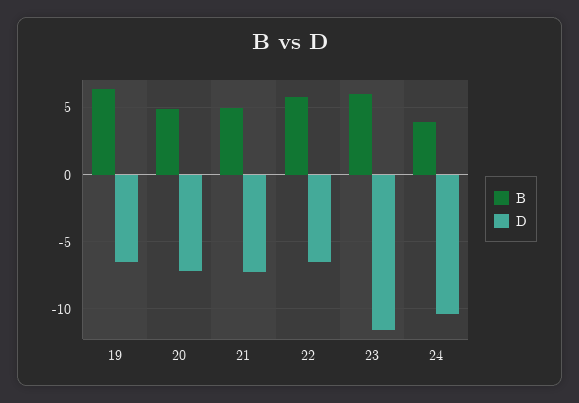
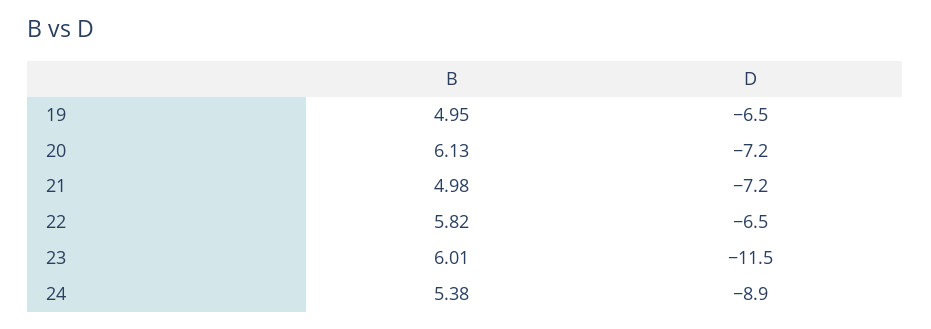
  {
    "B": {
-     "19": 6.5,
+     "19": 4.95,
-     "20": 5,
+     "20": 6.13,
      "21": 4.98,
      "22": 5.82,
      "23": 6.01,
-     "24": 4
+     "24": 5.38
    },
    "D": {
      "19": -6.5,
      "20": -7.2,
      "21": -7.2,
      "22": -6.5,
      "23": -11.5,
-     "24": -10.5
+     "24": -8.9
    }
  }

